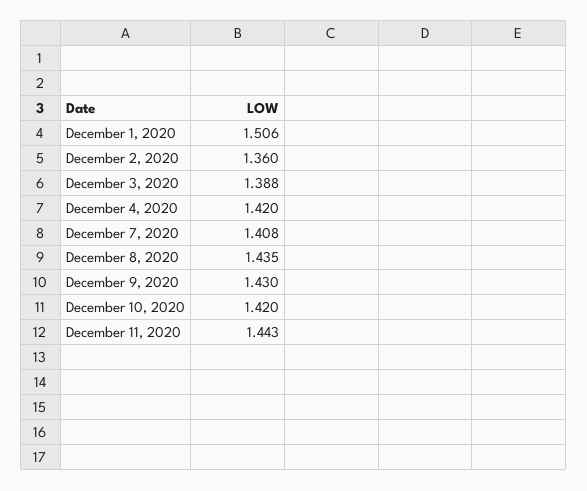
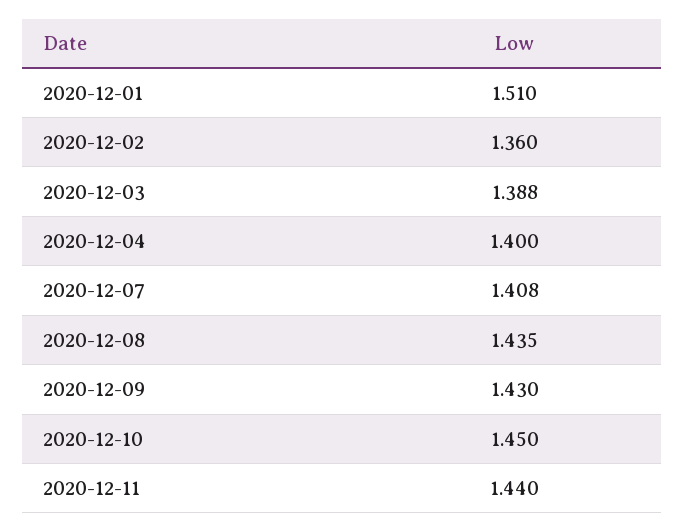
  {
-   "December 1, 2020": 1.506,
+   "December 1, 2020": 1.51,
    "December 2, 2020": 1.36,
    "December 3, 2020": 1.388,
-   "December 4, 2020": 1.42,
+   "December 4, 2020": 1.4,
    "December 7, 2020": 1.408,
    "December 8, 2020": 1.435,
    "December 9, 2020": 1.43,
-   "December 10, 2020": 1.42,
+   "December 10, 2020": 1.45,
-   "December 11, 2020": 1.443
+   "December 11, 2020": 1.44
  }

